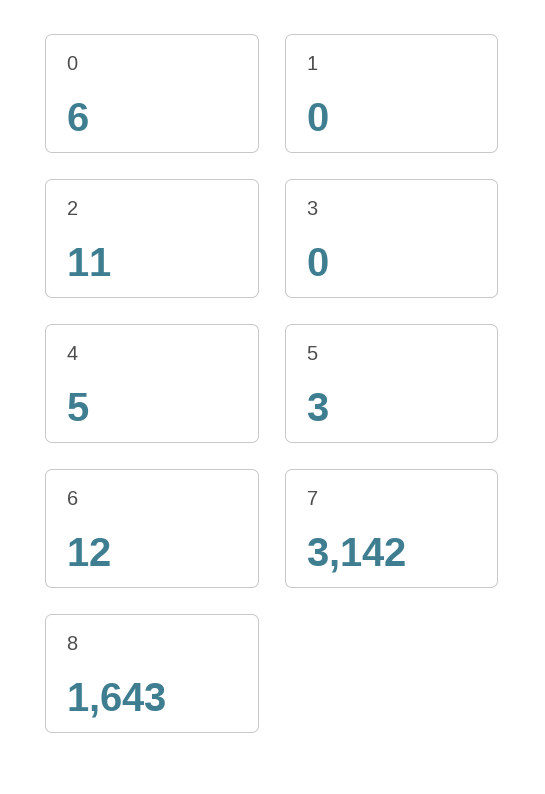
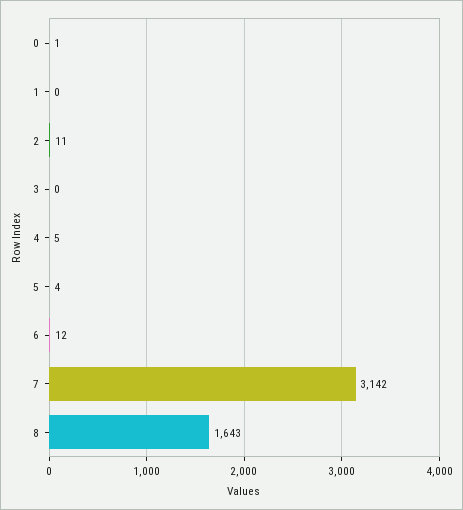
  {
-   "0": 6,
+   "0": 1,
    "1": 0,
    "2": 11,
    "3": 0,
    "4": 5,
-   "5": 3,
+   "5": 4,
    "6": 12,
    "7": 3142,
    "8": 1643
  }

